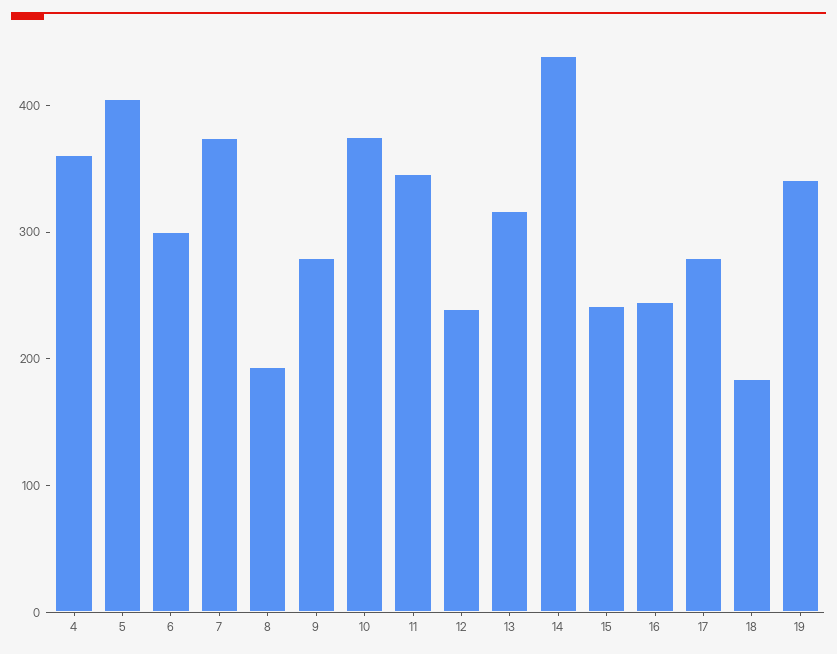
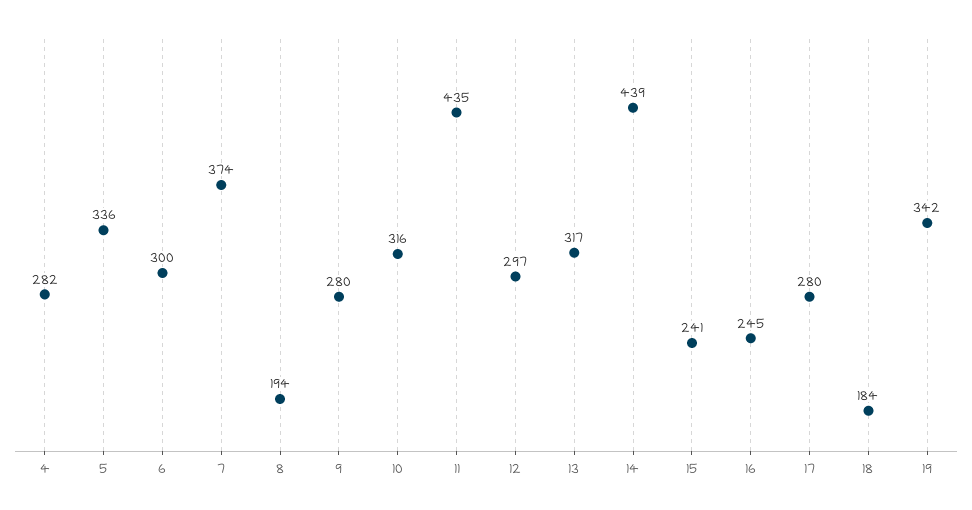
  {
-   "4": 360,
+   "4": 282,
-   "5": 400,
+   "5": 336,
    "6": 300,
    "7": 374,
    "8": 194,
    "9": 280,
-   "10": 380,
+   "10": 316,
-   "11": 340,
+   "11": 435,
-   "12": 240,
+   "12": 297,
    "13": 317,
    "14": 439,
    "15": 241,
    "16": 245,
    "17": 280,
    "18": 184,
    "19": 342
  }

